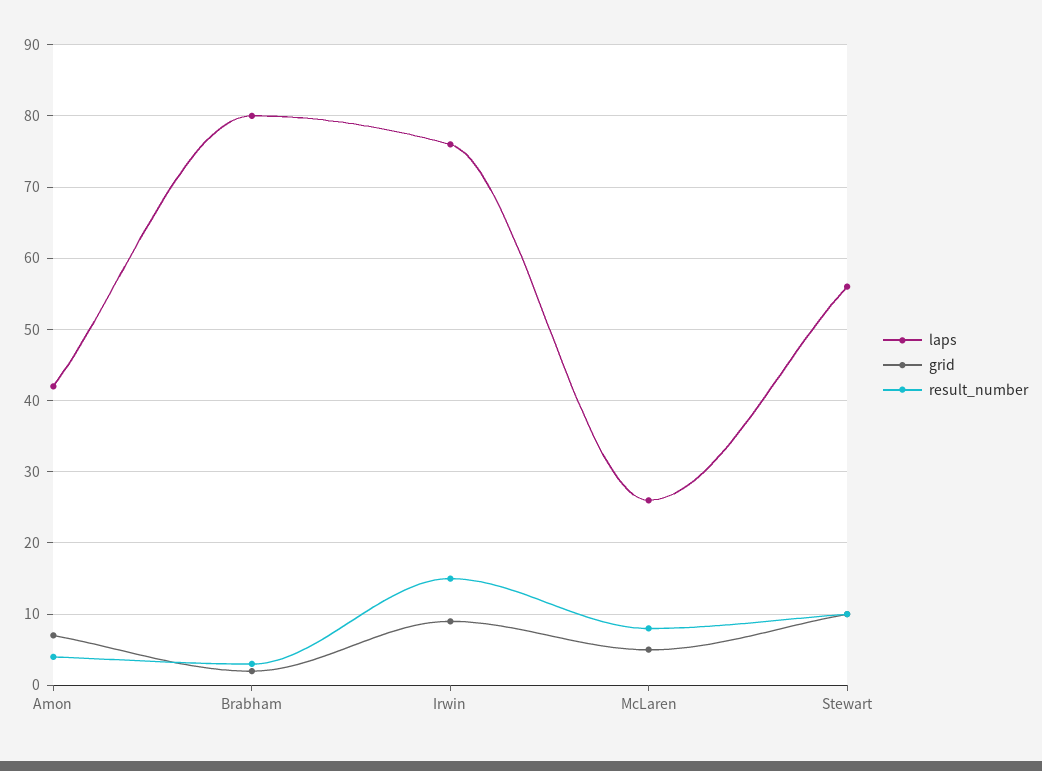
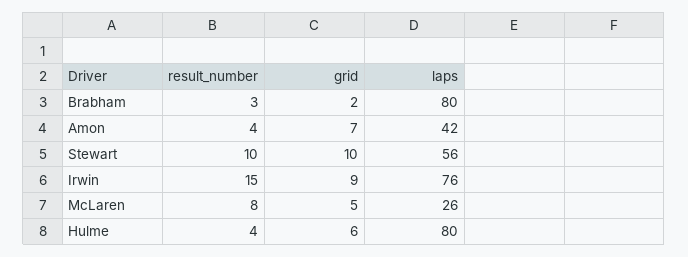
  {
    "laps": {
      "Amon": 42,
      "Brabham": 80,
      "Irwin": 76,
      "McLaren": 26,
-     "Stewart": 56
+     "Stewart": 56,
+     "Hulme": 80
    },
    "grid": {
      "Amon": 7,
      "Brabham": 2,
      "Irwin": 9,
      "McLaren": 5,
-     "Stewart": 10
+     "Stewart": 10,
+     "Hulme": 6
    },
    "result_number": {
      "Amon": 4,
      "Brabham": 3,
      "Irwin": 15,
      "McLaren": 8,
-     "Stewart": 10
+     "Stewart": 10,
+     "Hulme": 4
    }
  }

